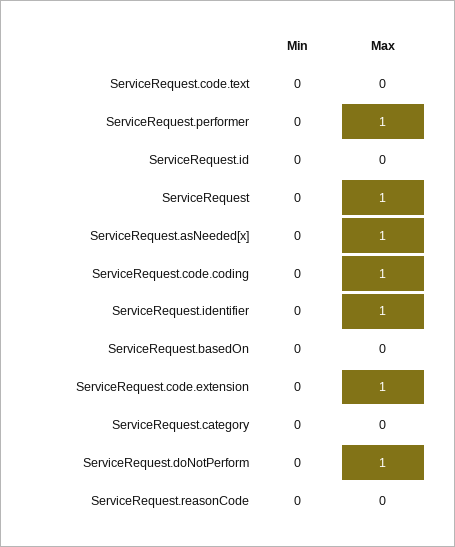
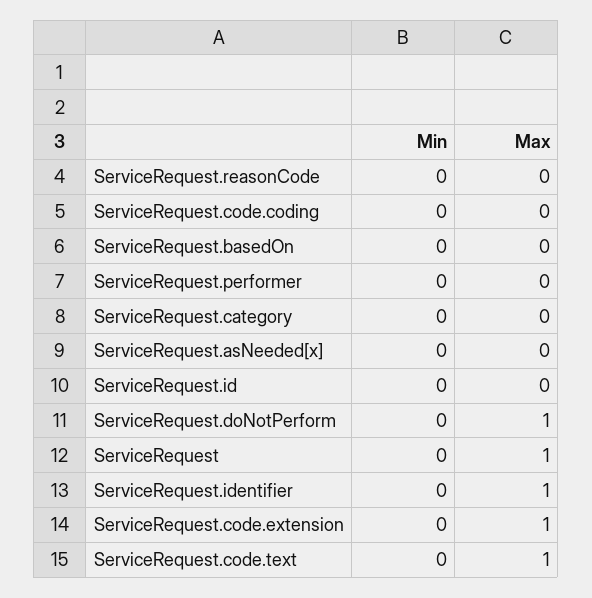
  {
    "Min": {
      "ServiceRequest.code.text": 0,
      "ServiceRequest.performer": 0,
      "ServiceRequest.id": 0,
      "ServiceRequest": 0,
      "ServiceRequest.asNeeded[x]": 0,
      "ServiceRequest.code.coding": 0,
      "ServiceRequest.identifier": 0,
      "ServiceRequest.basedOn": 0,
      "ServiceRequest.code.extension": 0,
      "ServiceRequest.category": 0,
      "ServiceRequest.doNotPerform": 0,
      "ServiceRequest.reasonCode": 0
    },
    "Max": {
-     "ServiceRequest.code.text": 0,
+     "ServiceRequest.code.text": 1,
-     "ServiceRequest.performer": 1,
+     "ServiceRequest.performer": 0,
      "ServiceRequest.id": 0,
      "ServiceRequest": 1,
-     "ServiceRequest.asNeeded[x]": 1,
+     "ServiceRequest.asNeeded[x]": 0,
-     "ServiceRequest.code.coding": 1,
+     "ServiceRequest.code.coding": 0,
      "ServiceRequest.identifier": 1,
      "ServiceRequest.basedOn": 0,
      "ServiceRequest.code.extension": 1,
      "ServiceRequest.category": 0,
      "ServiceRequest.doNotPerform": 1,
      "ServiceRequest.reasonCode": 0
    }
  }

